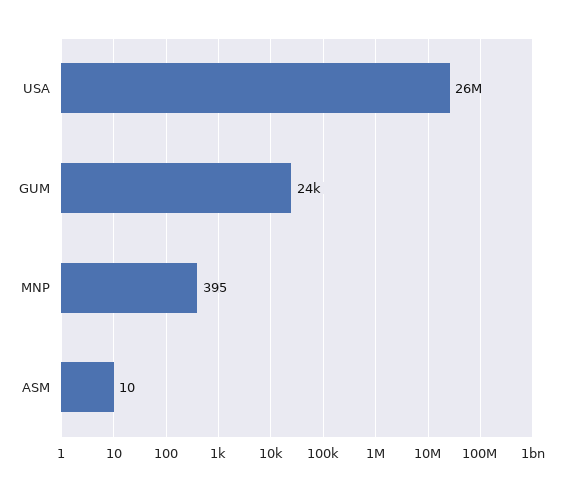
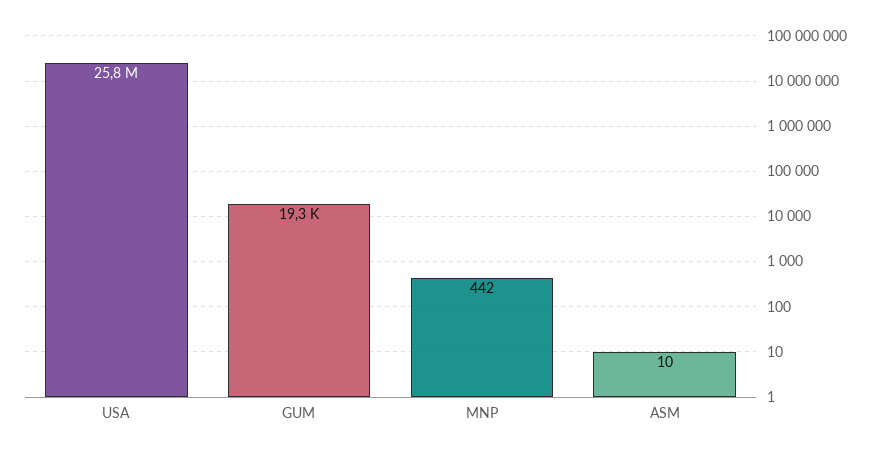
  {
    "USA": 25800000,
-   "GUM": 24000,
+   "GUM": 19300,
-   "MNP": 395,
+   "MNP": 442,
    "ASM": 10
  }

